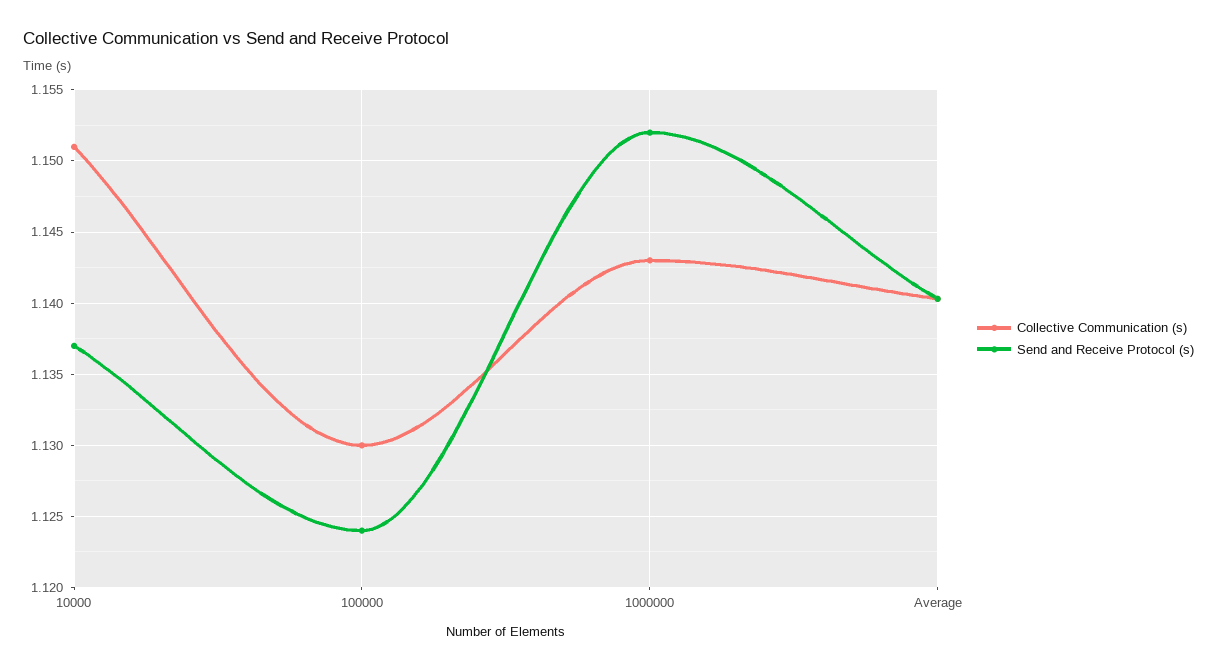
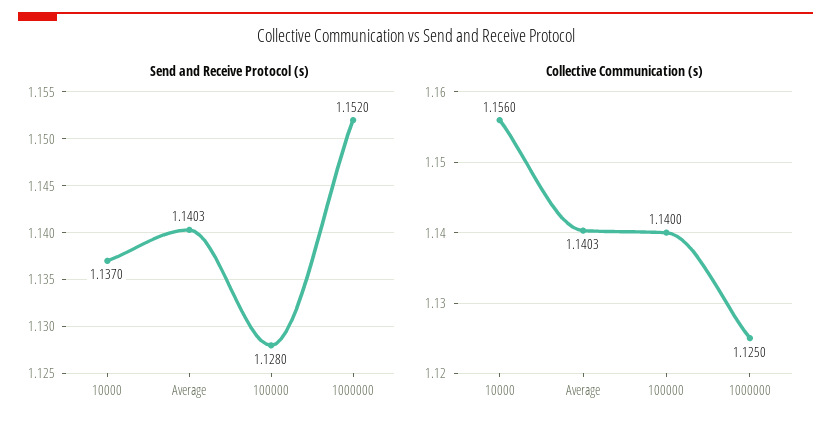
  {
    "Collective Communication (s)": {
-     "10000": 1.151,
+     "10000": 1.156,
-     "100000": 1.13,
+     "100000": 1.14,
-     "1000000": 1.143,
+     "1000000": 1.125,
      "Average": 1.1403
    },
    "Send and Receive Protocol (s)": {
      "10000": 1.137,
-     "100000": 1.124,
+     "100000": 1.128,
      "1000000": 1.152,
      "Average": 1.1403
    }
  }

